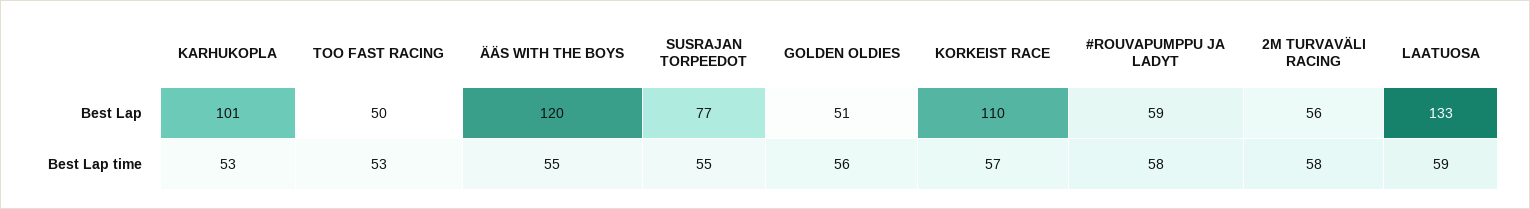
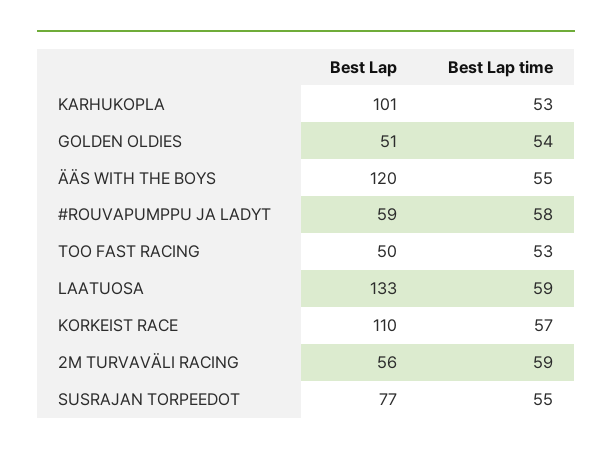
  {
    "KARHUKOPLA": {
      "Best Lap": 101,
      "Best Lap time": 53
    },
    "TOO FAST RACING": {
      "Best Lap": 50,
      "Best Lap time": 53
    },
    "ÄÄS WITH THE BOYS": {
      "Best Lap": 120,
      "Best Lap time": 55
    },
    "SUSRAJAN TORPEEDOT": {
      "Best Lap": 77,
      "Best Lap time": 55
    },
    "GOLDEN OLDIES": {
      "Best Lap": 51,
-     "Best Lap time": 56
+     "Best Lap time": 54
    },
    "KORKEIST RACE": {
      "Best Lap": 110,
      "Best Lap time": 57
    },
    "#ROUVAPUMPPU JA LADYT": {
      "Best Lap": 59,
      "Best Lap time": 58
    },
    "2M TURVAVÄLI RACING": {
      "Best Lap": 56,
-     "Best Lap time": 58
+     "Best Lap time": 59
    },
    "LAATUOSA": {
      "Best Lap": 133,
      "Best Lap time": 59
    }
  }

